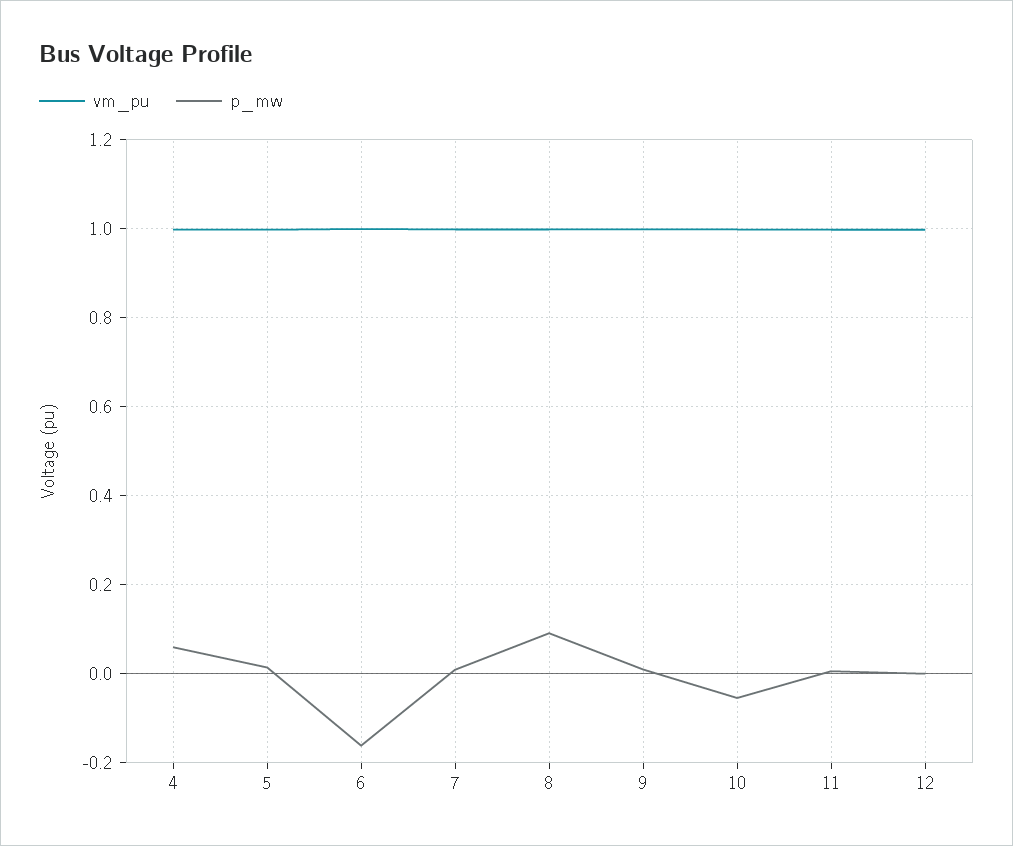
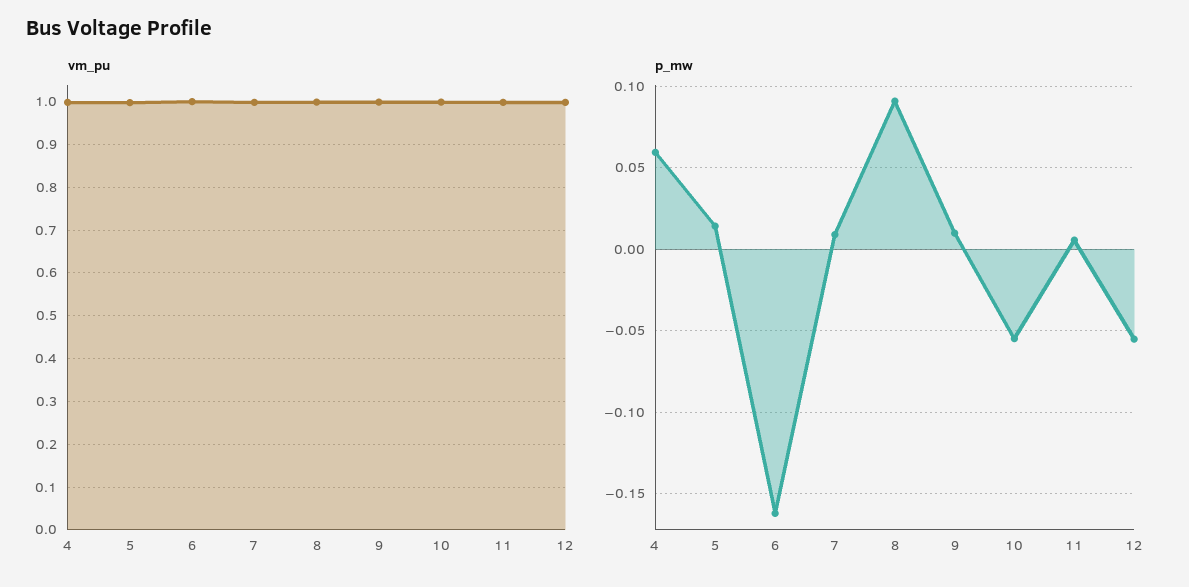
  {
    "vm_pu": {
      "4": 1,
      "5": 1,
      "6": 1,
      "7": 1,
      "8": 1,
      "9": 1,
      "10": 1,
      "11": 1,
      "12": 1
    },
    "p_mw": {
      "4": 0.06,
      "5": 0.015,
      "6": -0.16,
      "7": 0.01,
      "8": 0.09,
      "9": 0.01,
      "10": -0.055,
      "11": 0.005,
-     "12": 0
+     "12": -0.055
    }
  }

